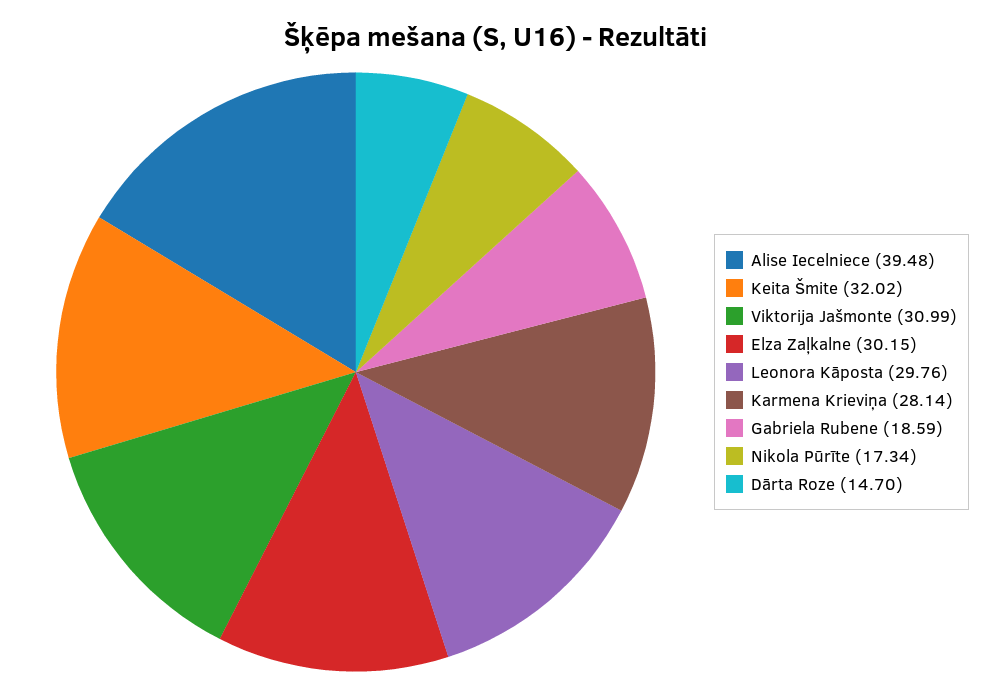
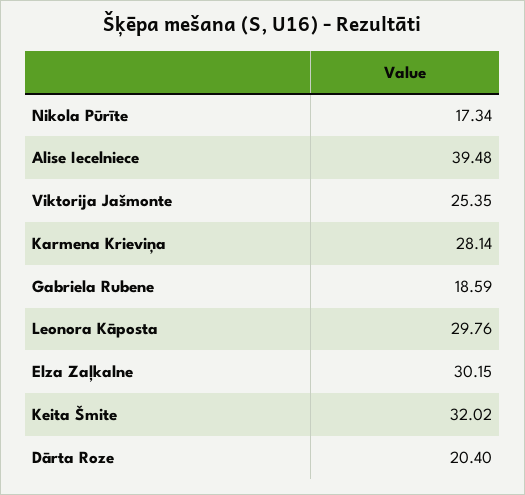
  {
    "Alise Iecelniece": 39.48,
    "Keita Šmite": 32.02,
-   "Viktorija Jašmonte": 30.99,
+   "Viktorija Jašmonte": 25.35,
    "Elza Zaļkalne": 30.15,
    "Leonora Kāposta": 29.76,
    "Karmena Krieviņa": 28.14,
    "Gabriela Rubene": 18.59,
    "Nikola Pūrīte": 17.34,
-   "Dārta Roze": 14.7
+   "Dārta Roze": 20.4
  }

